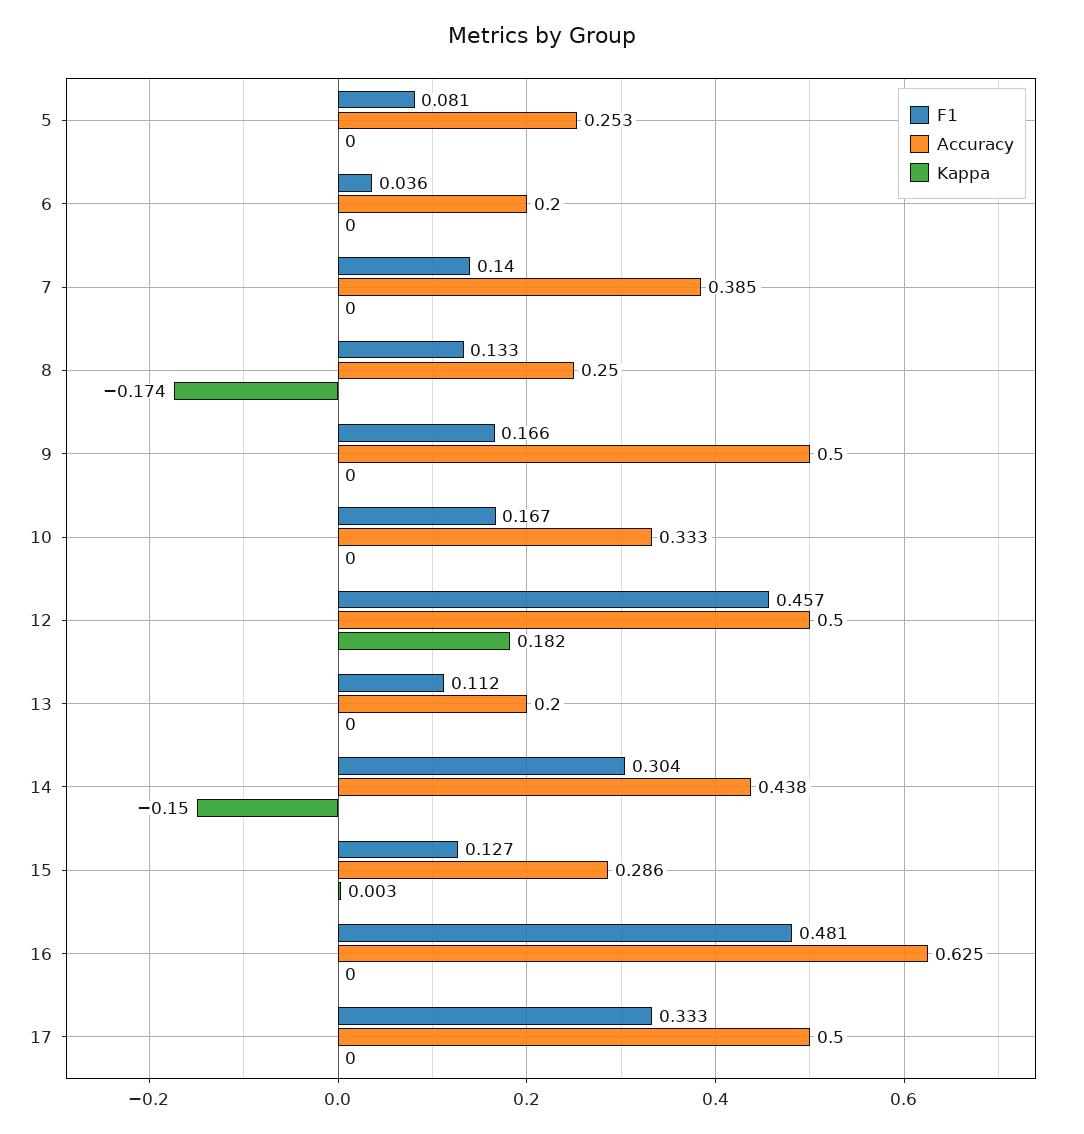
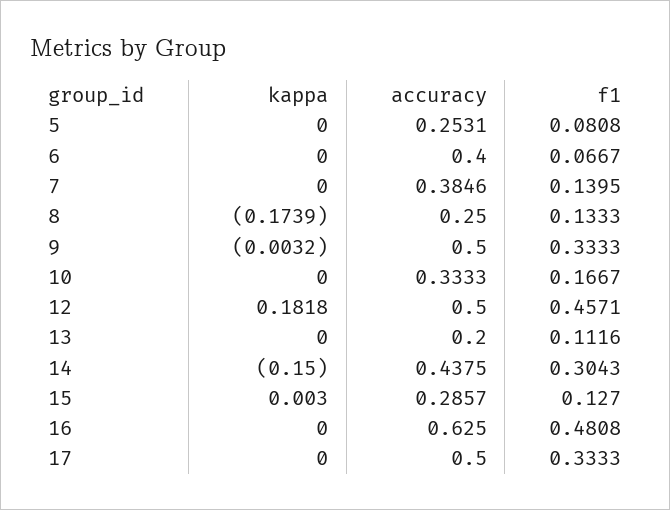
  {
    "F1": {
      "5": 0.0808,
-     "6": 0.036,
+     "6": 0.0667,
      "7": 0.1395,
      "8": 0.1333,
-     "9": 0.166,
+     "9": 0.3333,
      "10": 0.1667,
      "12": 0.4571,
      "13": 0.1116,
      "14": 0.3043,
      "15": 0.127,
      "16": 0.4808,
      "17": 0.3333
    },
    "Accuracy": {
      "5": 0.2531,
-     "6": 0.2,
+     "6": 0.4,
      "7": 0.3846,
      "8": 0.25,
      "9": 0.5,
      "10": 0.3333,
      "12": 0.5,
      "13": 0.2,
      "14": 0.4375,
      "15": 0.2857,
      "16": 0.625,
      "17": 0.5
    },
    "Kappa": {
      "5": 0,
      "6": 0,
      "7": 0,
      "8": -0.1739,
-     "9": 0,
+     "9": -0.0032,
      "10": 0,
      "12": 0.1818,
      "13": 0,
      "14": -0.15,
      "15": 0.003,
      "16": 0,
      "17": 0
    }
  }

